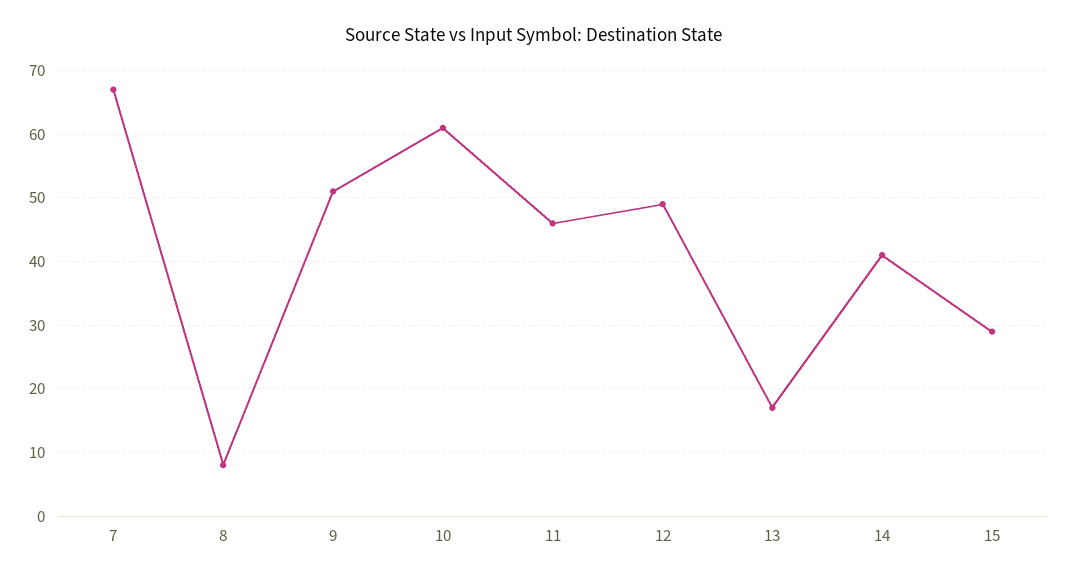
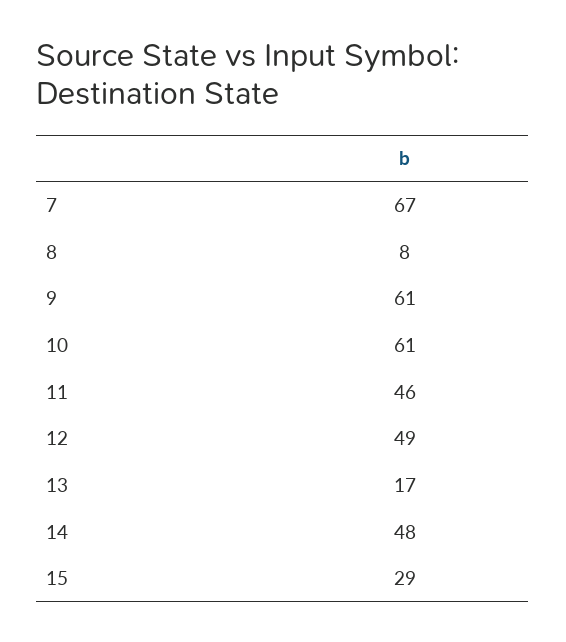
  {
    "7": 67,
    "8": 8,
-   "9": 51,
+   "9": 61,
    "10": 61,
    "11": 46,
    "12": 49,
    "13": 17,
-   "14": 41,
+   "14": 48,
    "15": 29
  }

